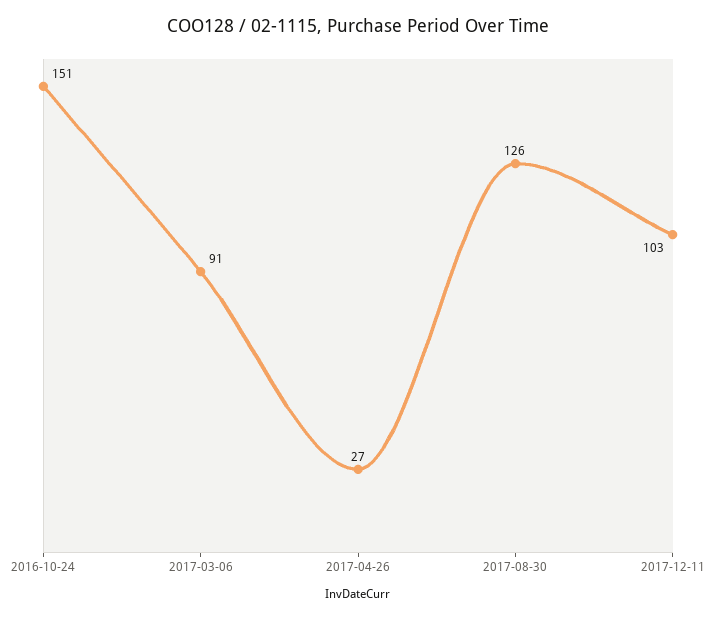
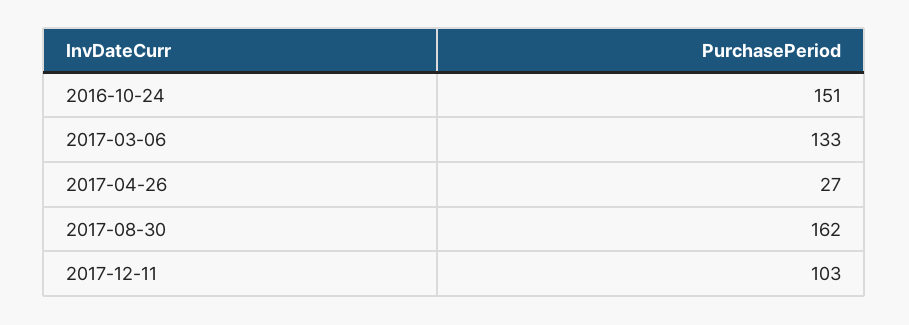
  {
    "2016-10-24": 151,
-   "2017-03-06": 91,
+   "2017-03-06": 133,
    "2017-04-26": 27,
-   "2017-08-30": 126,
+   "2017-08-30": 162,
    "2017-12-11": 103
  }

